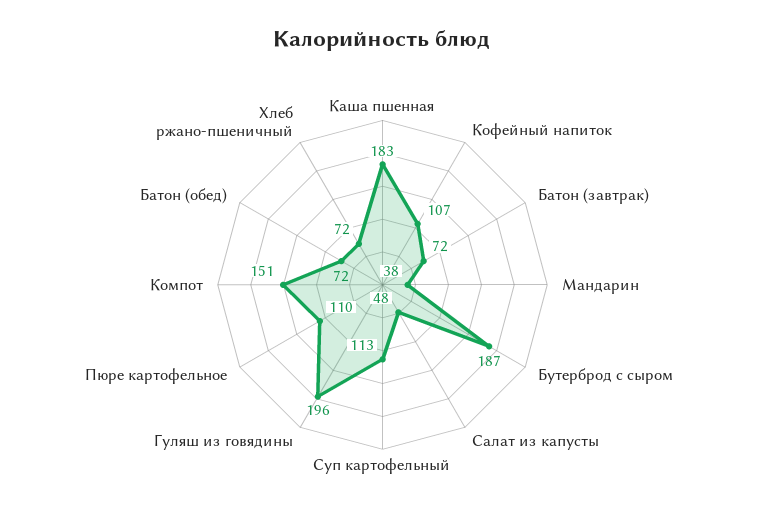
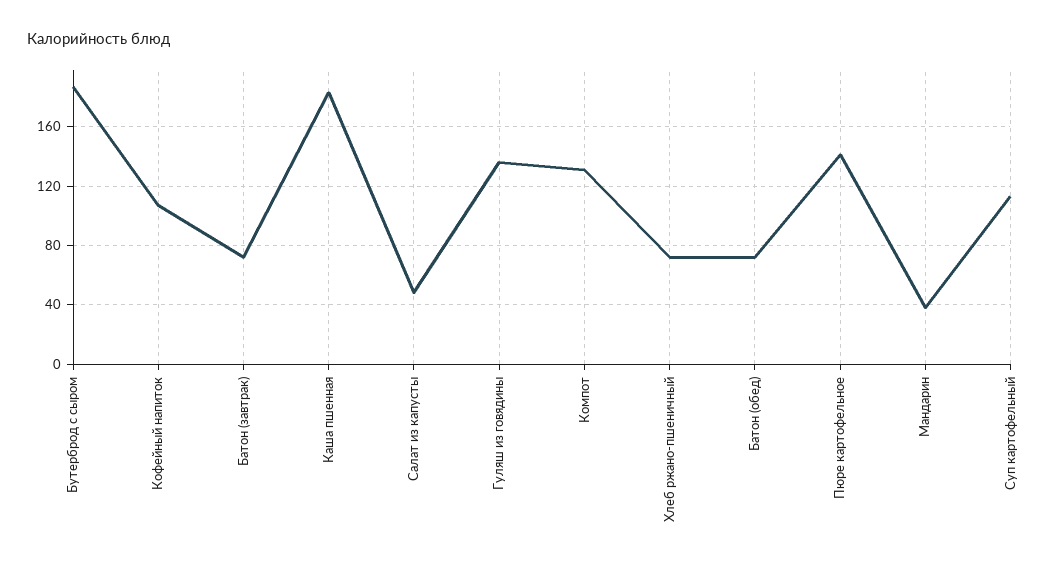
  {
    "Каша пшенная": 183,
    "Кофейный напиток": 107,
    "Батон (завтрак)": 72,
    "Мандарин": 38,
    "Бутерброд с сыром": 187,
    "Салат из капусты": 48,
    "Суп картофельный": 113,
-   "Гуляш из говядины": 196,
+   "Гуляш из говядины": 135,
-   "Пюре картофельное": 110,
+   "Пюре картофельное": 140,
-   "Компот": 151,
+   "Компот": 130,
    "Батон (обед)": 72,
    "Хлеб ржано-пшеничный": 72
  }

